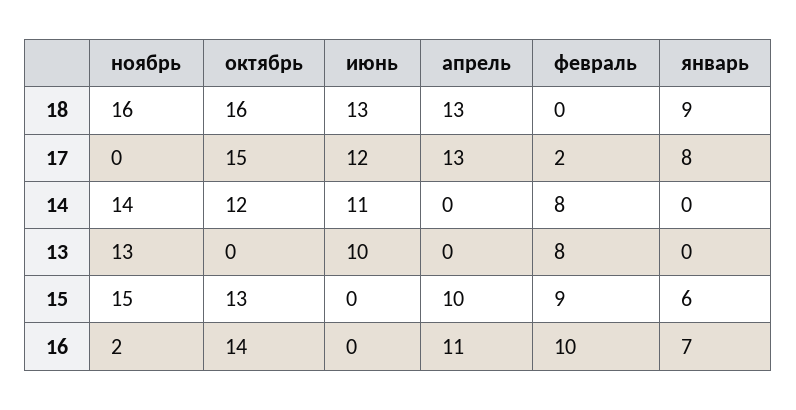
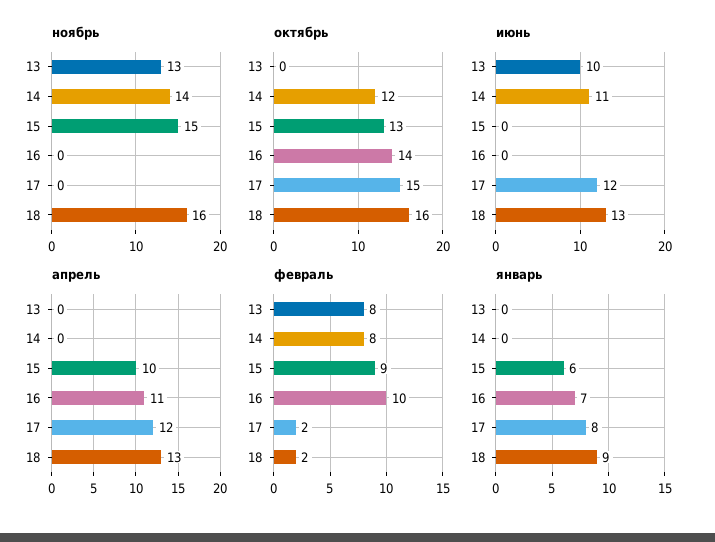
  {
    "ноябрь": {
      "18": 16,
      "17": 0,
      "14": 14,
      "13": 13,
      "15": 15,
-     "16": 2
+     "16": 0
    },
    "октябрь": {
      "18": 16,
      "17": 15,
      "14": 12,
      "13": 0,
      "15": 13,
      "16": 14
    },
    "июнь": {
      "18": 13,
      "17": 12,
      "14": 11,
      "13": 10,
      "15": 0,
      "16": 0
    },
    "апрель": {
      "18": 13,
-     "17": 13,
+     "17": 12,
      "14": 0,
      "13": 0,
      "15": 10,
      "16": 11
    },
    "февраль": {
-     "18": 0,
+     "18": 2,
      "17": 2,
      "14": 8,
      "13": 8,
      "15": 9,
      "16": 10
    },
    "январь": {
      "18": 9,
      "17": 8,
      "14": 0,
      "13": 0,
      "15": 6,
      "16": 7
    }
  }

